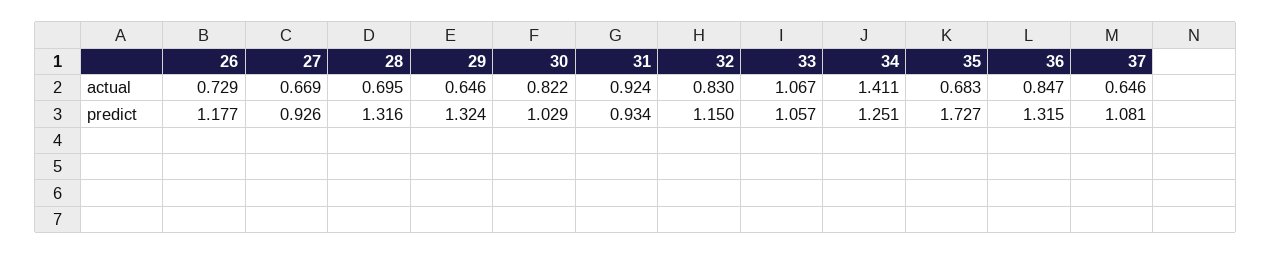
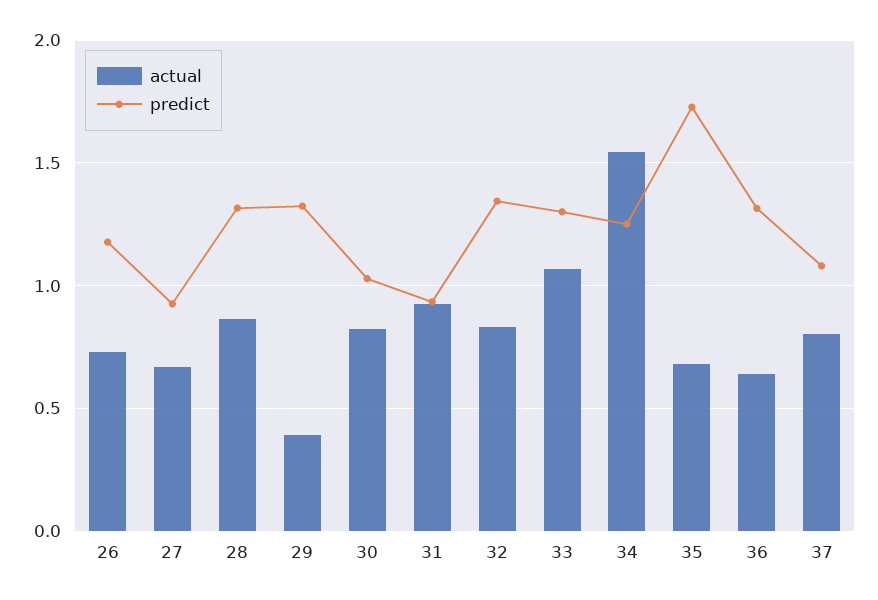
  {
    "actual": {
      "26": 0.729,
      "27": 0.669,
-     "28": 0.695,
+     "28": 0.85,
-     "29": 0.646,
+     "29": 0.4,
      "30": 0.822,
      "31": 0.924,
      "32": 0.83,
      "33": 1.067,
-     "34": 1.411,
+     "34": 1.55,
      "35": 0.683,
-     "36": 0.847,
+     "36": 0.65,
-     "37": 0.646
+     "37": 0.8
    },
    "predict": {
      "26": 1.177,
      "27": 0.926,
      "28": 1.316,
      "29": 1.324,
      "30": 1.029,
      "31": 0.934,
-     "32": 1.15,
+     "32": 1.35,
-     "33": 1.057,
+     "33": 1.3,
      "34": 1.251,
      "35": 1.727,
      "36": 1.315,
      "37": 1.081
    }
  }

